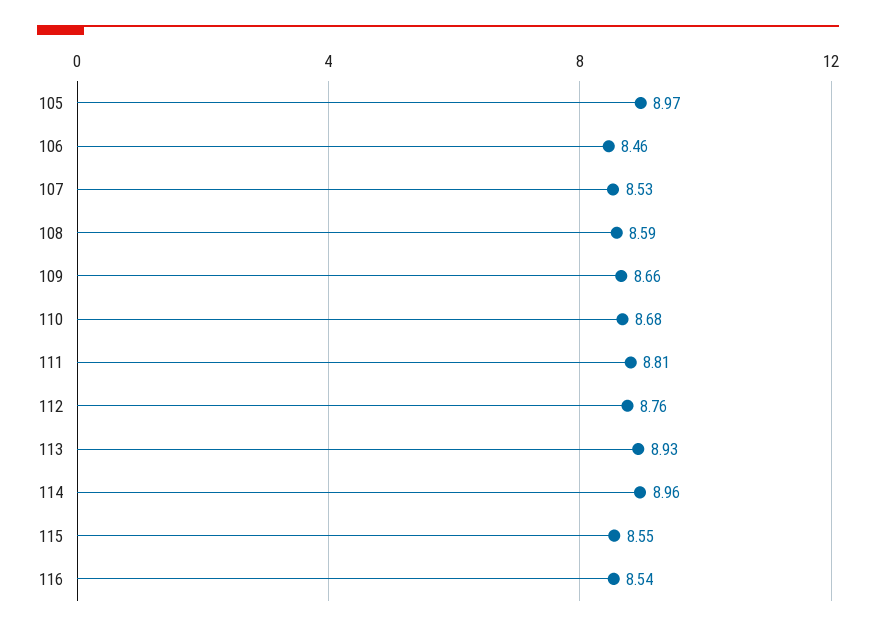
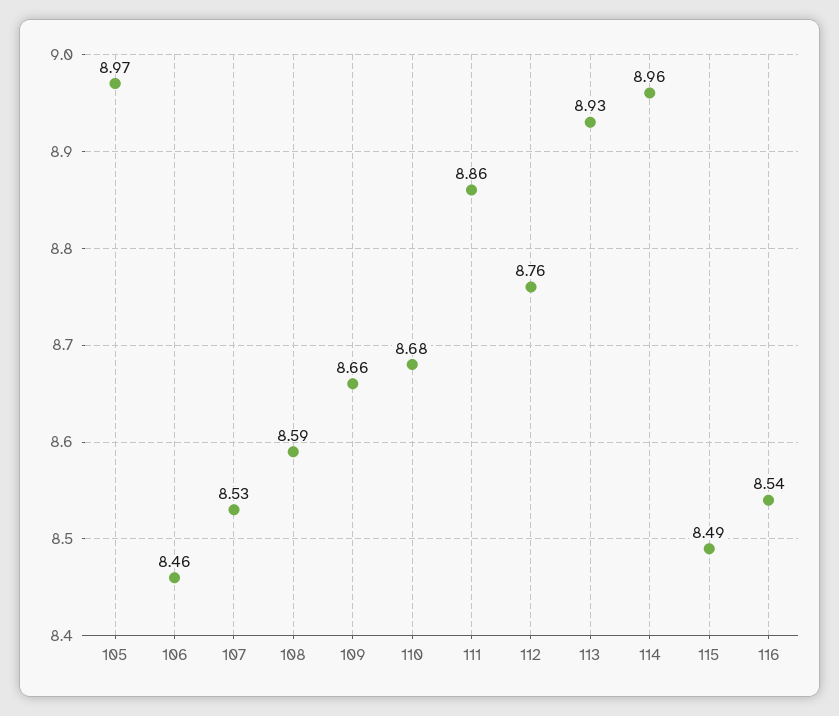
  {
    "105": 8.97,
    "106": 8.46,
    "107": 8.53,
    "108": 8.59,
    "109": 8.66,
    "110": 8.68,
-   "111": 8.81,
+   "111": 8.86,
    "112": 8.76,
    "113": 8.93,
    "114": 8.96,
-   "115": 8.55,
+   "115": 8.49,
    "116": 8.54
  }

